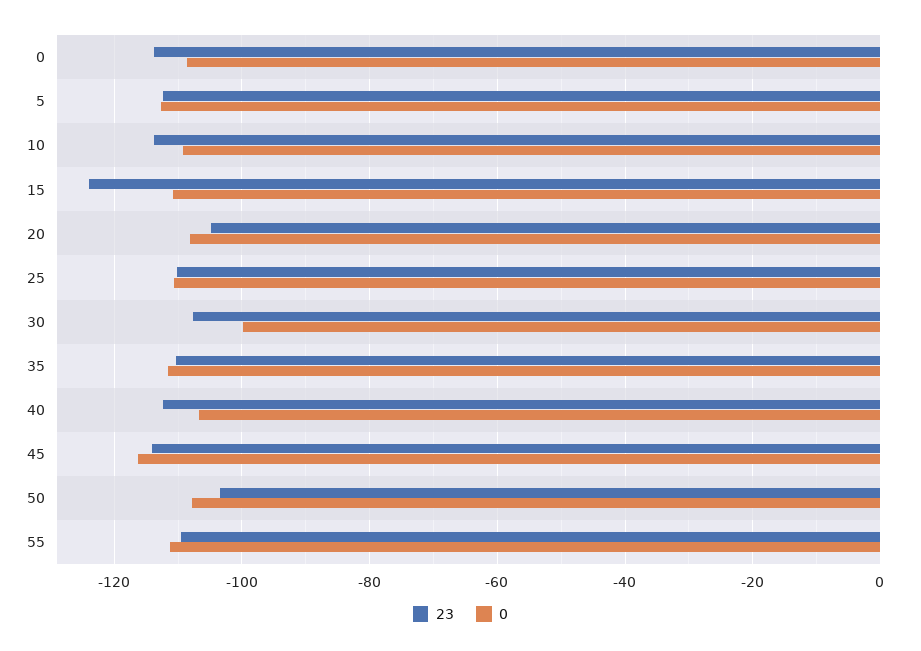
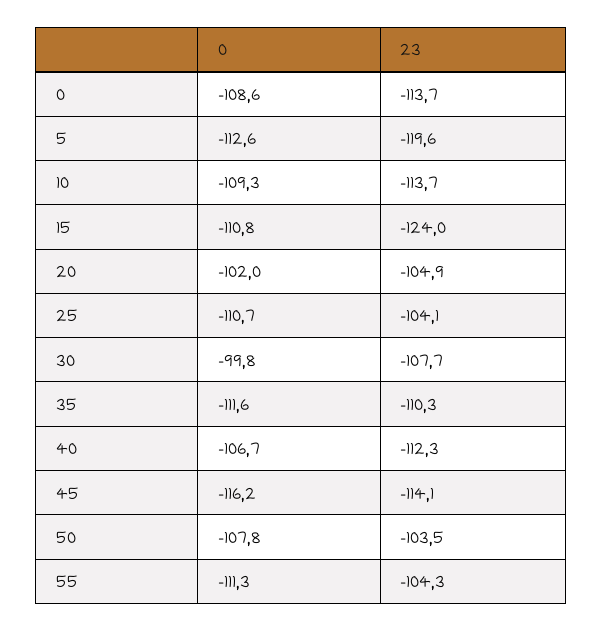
  {
    "23": {
      "0": -113.7,
-     "5": -112,
+     "5": -119.6,
      "10": -113.7,
      "15": -124,
      "20": -104.9,
-     "25": -110,
+     "25": -104.1,
      "30": -107.7,
      "35": -110.3,
      "40": -112.3,
      "45": -114.1,
      "50": -103.5,
-     "55": -110
+     "55": -104.3
    },
    "0": {
      "0": -108.6,
      "5": -112.6,
      "10": -109.3,
      "15": -110.8,
-     "20": -108,
+     "20": -102,
      "25": -110.7,
      "30": -99.8,
      "35": -111.6,
      "40": -106.7,
      "45": -116.2,
      "50": -107.8,
      "55": -111.3
    }
  }

